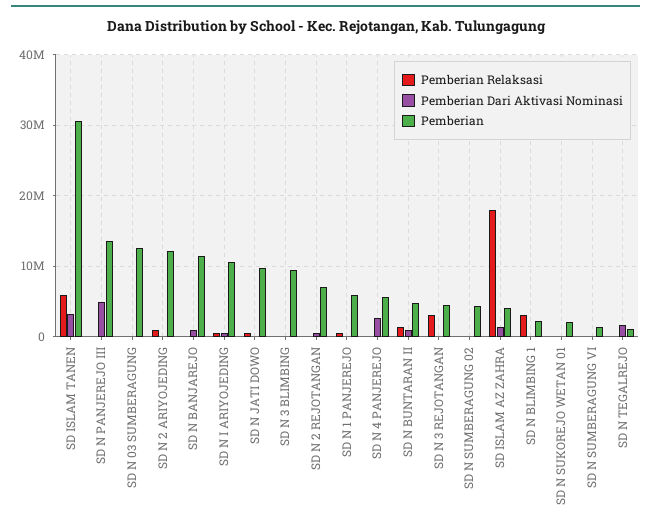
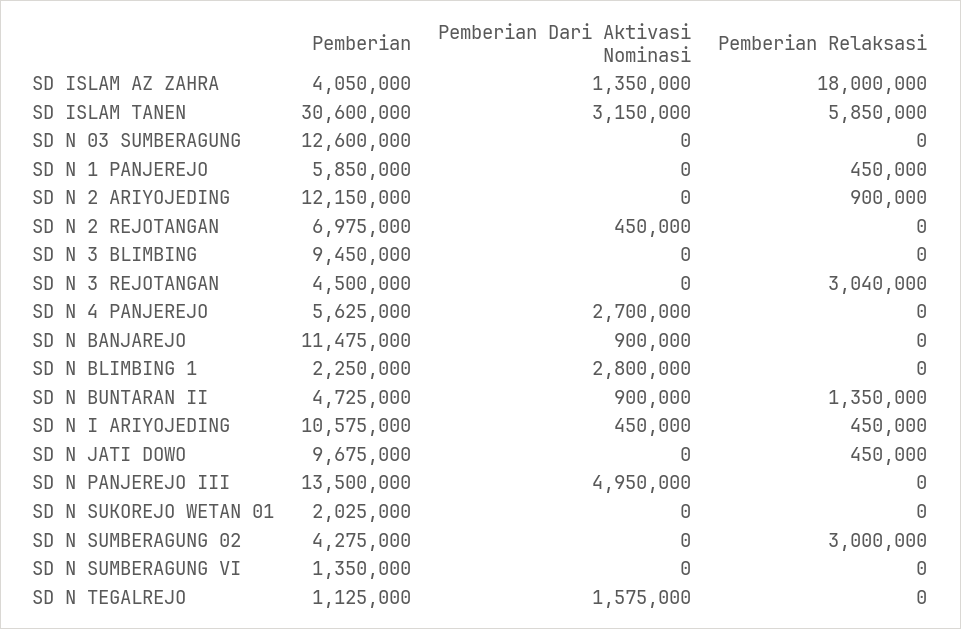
  {
    "Pemberian Relaksasi": {
      "SD ISLAM TANEN": 5850000,
      "SD N PANJEREJO III": 0,
      "SD N 03 SUMBERAGUNG": 0,
      "SD N 2 ARIYOJEDING": 900000,
      "SD N BANJAREJO": 0,
      "SD N I ARIYOJEDING": 450000,
      "SD N JATI DOWO": 450000,
      "SD N 3 BLIMBING": 0,
      "SD N 2 REJOTANGAN": 0,
      "SD N 1 PANJEREJO": 450000,
      "SD N 4 PANJEREJO": 0,
      "SD N BUNTARAN II": 1350000,
      "SD N 3 REJOTANGAN": 3040000,
-     "SD N SUMBERAGUNG 02": 0,
+     "SD N SUMBERAGUNG 02": 3000000,
      "SD ISLAM AZ ZAHRA": 18000000,
-     "SD N BLIMBING 1": 3000000,
+     "SD N BLIMBING 1": 0,
      "SD N SUKOREJO WETAN 01": 0,
      "SD N SUMBERAGUNG VI": 0,
      "SD N TEGALREJO": 0
    },
    "Pemberian Dari Aktivasi Nominasi": {
      "SD ISLAM TANEN": 3150000,
      "SD N PANJEREJO III": 4950000,
      "SD N 03 SUMBERAGUNG": 0,
      "SD N 2 ARIYOJEDING": 0,
      "SD N BANJAREJO": 900000,
      "SD N I ARIYOJEDING": 450000,
      "SD N JATI DOWO": 0,
      "SD N 3 BLIMBING": 0,
      "SD N 2 REJOTANGAN": 450000,
      "SD N 1 PANJEREJO": 0,
      "SD N 4 PANJEREJO": 2700000,
      "SD N BUNTARAN II": 900000,
      "SD N 3 REJOTANGAN": 0,
      "SD N SUMBERAGUNG 02": 0,
      "SD ISLAM AZ ZAHRA": 1350000,
-     "SD N BLIMBING 1": 0,
+     "SD N BLIMBING 1": 2800000,
      "SD N SUKOREJO WETAN 01": 0,
      "SD N SUMBERAGUNG VI": 0,
      "SD N TEGALREJO": 1575000
    },
    "Pemberian": {
      "SD ISLAM TANEN": 30600000,
      "SD N PANJEREJO III": 13500000,
      "SD N 03 SUMBERAGUNG": 12600000,
      "SD N 2 ARIYOJEDING": 12150000,
      "SD N BANJAREJO": 11475000,
      "SD N I ARIYOJEDING": 10575000,
      "SD N JATI DOWO": 9675000,
      "SD N 3 BLIMBING": 9450000,
      "SD N 2 REJOTANGAN": 6975000,
      "SD N 1 PANJEREJO": 5850000,
      "SD N 4 PANJEREJO": 5625000,
      "SD N BUNTARAN II": 4725000,
      "SD N 3 REJOTANGAN": 4500000,
      "SD N SUMBERAGUNG 02": 4275000,
      "SD ISLAM AZ ZAHRA": 4050000,
      "SD N BLIMBING 1": 2250000,
      "SD N SUKOREJO WETAN 01": 2025000,
      "SD N SUMBERAGUNG VI": 1350000,
      "SD N TEGALREJO": 1125000
    }
  }

